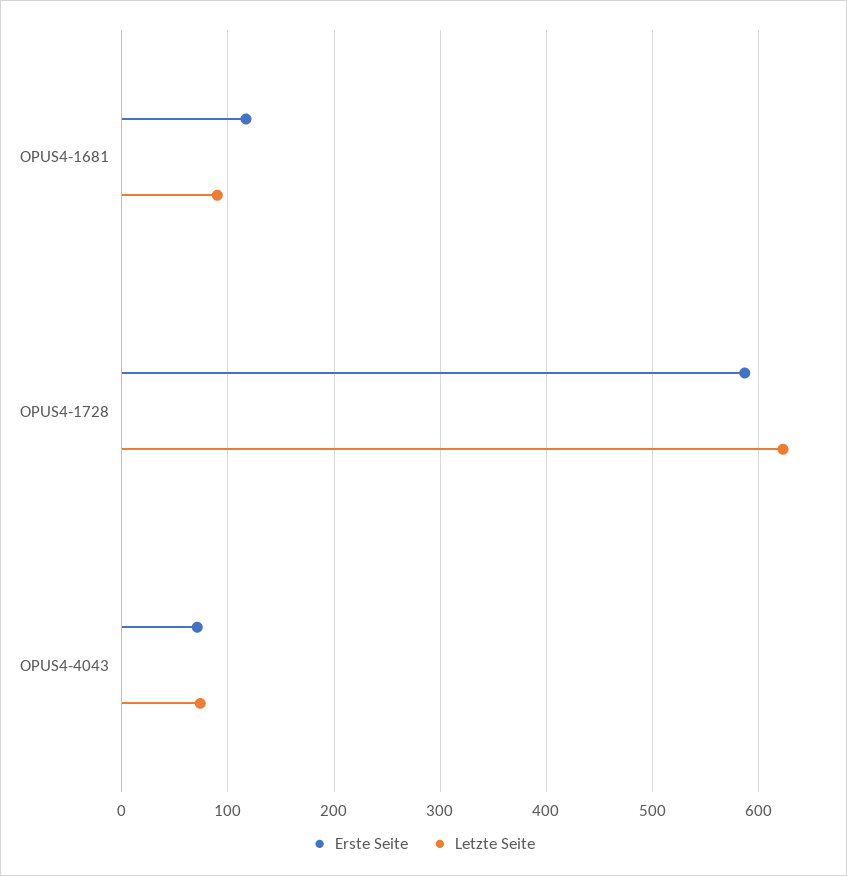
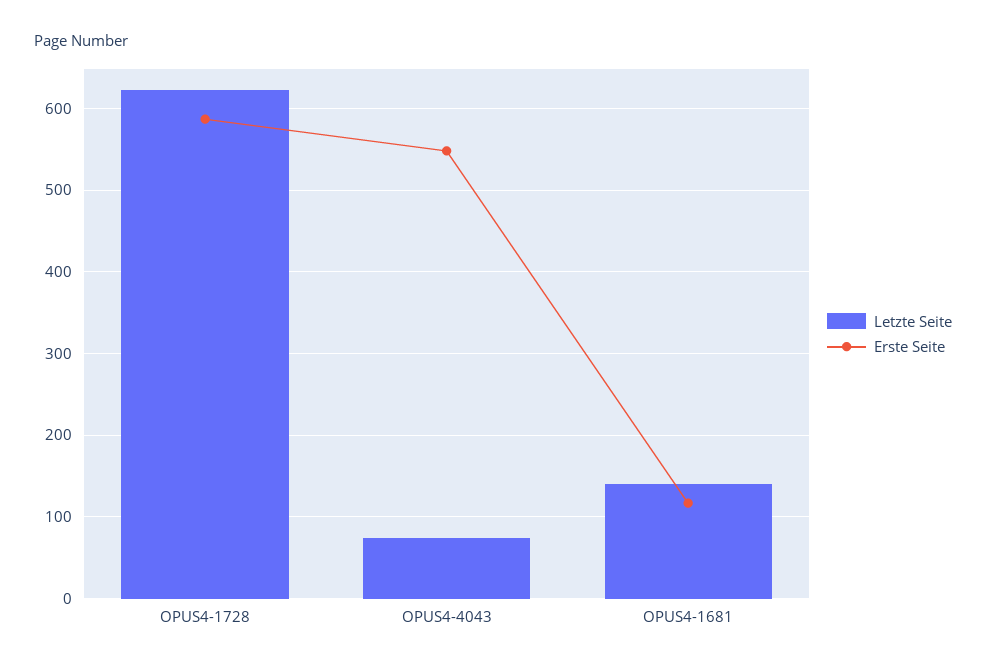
  {
    "Erste Seite": {
      "OPUS4-1681": 120,
      "OPUS4-1728": 590,
-     "OPUS4-4043": 70
+     "OPUS4-4043": 550
    },
    "Letzte Seite": {
-     "OPUS4-1681": 90,
+     "OPUS4-1681": 140,
      "OPUS4-1728": 620,
      "OPUS4-4043": 70
    }
  }

